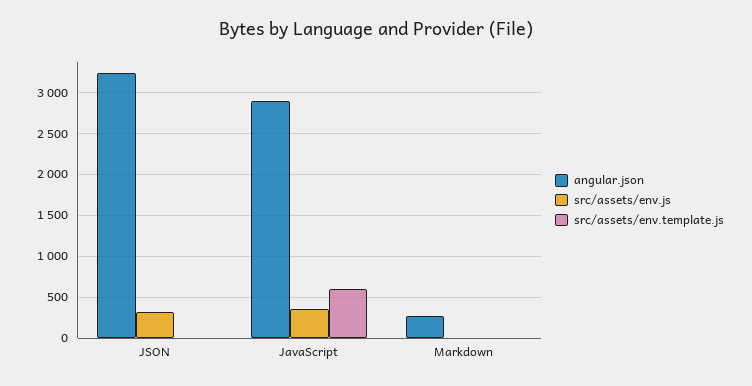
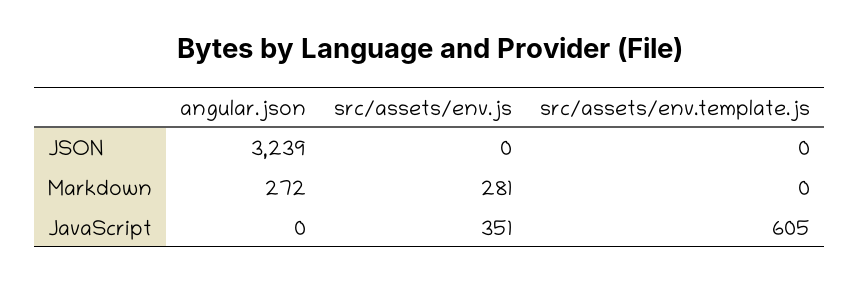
  {
    "angular.json": {
      "JSON": 3239,
-     "JavaScript": 2900,
+     "JavaScript": 0,
      "Markdown": 272
    },
    "src/assets/env.js": {
-     "JSON": 300,
+     "JSON": 0,
      "JavaScript": 351,
-     "Markdown": 0
+     "Markdown": 281
    },
    "src/assets/env.template.js": {
      "JSON": 0,
      "JavaScript": 605,
      "Markdown": 0
    }
  }

